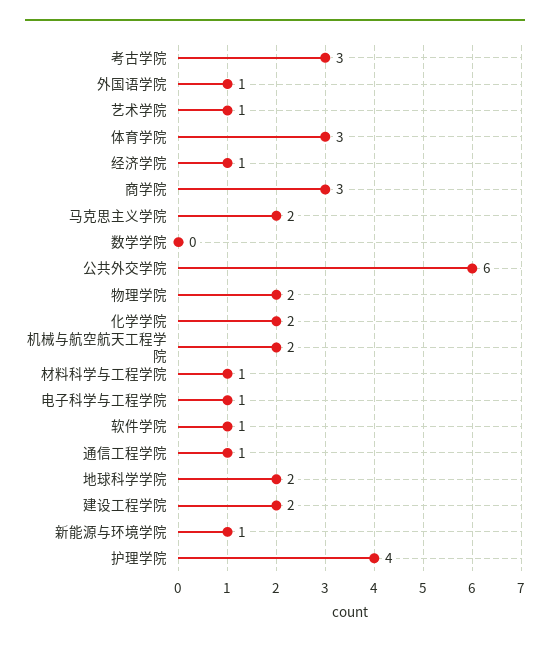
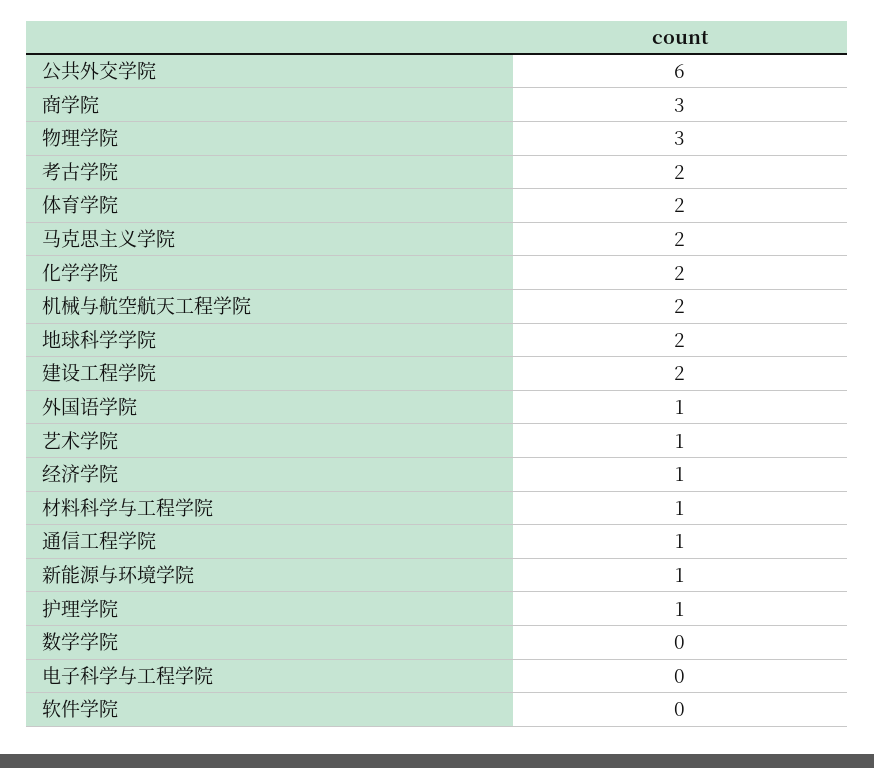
  {
-   "考古学院": 3,
+   "考古学院": 2,
    "外国语学院": 1,
    "艺术学院": 1,
-   "体育学院": 3,
+   "体育学院": 2,
    "经济学院": 1,
    "商学院": 3,
    "马克思主义学院": 2,
    "数学学院": 0,
    "公共外交学院": 6,
-   "物理学院": 2,
+   "物理学院": 3,
    "化学学院": 2,
    "机械与航空航天工程学院": 2,
    "材料科学与工程学院": 1,
-   "电子科学与工程学院": 1,
+   "电子科学与工程学院": 0,
-   "软件学院": 1,
+   "软件学院": 0,
    "通信工程学院": 1,
    "地球科学学院": 2,
    "建设工程学院": 2,
    "新能源与环境学院": 1,
-   "护理学院": 4
+   "护理学院": 1
  }

